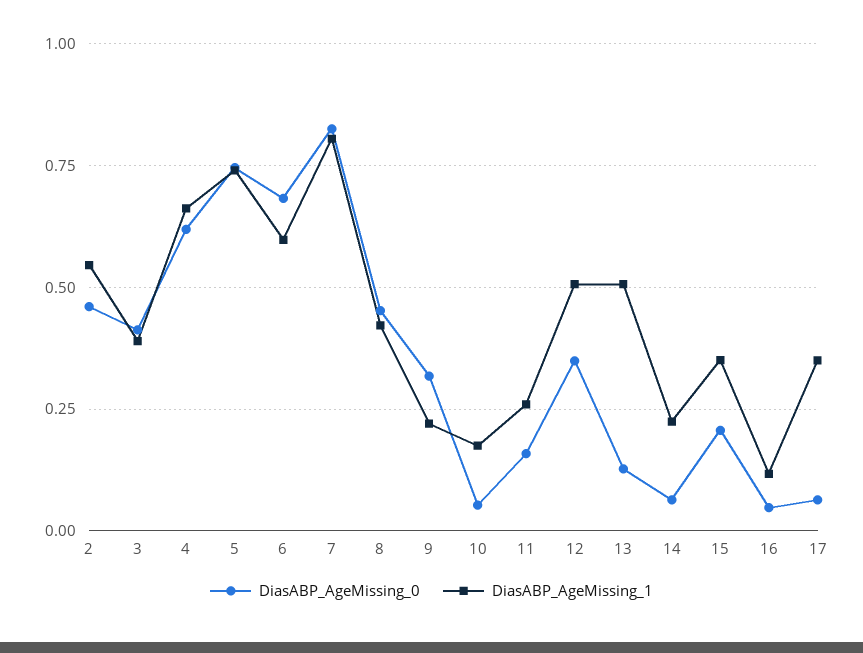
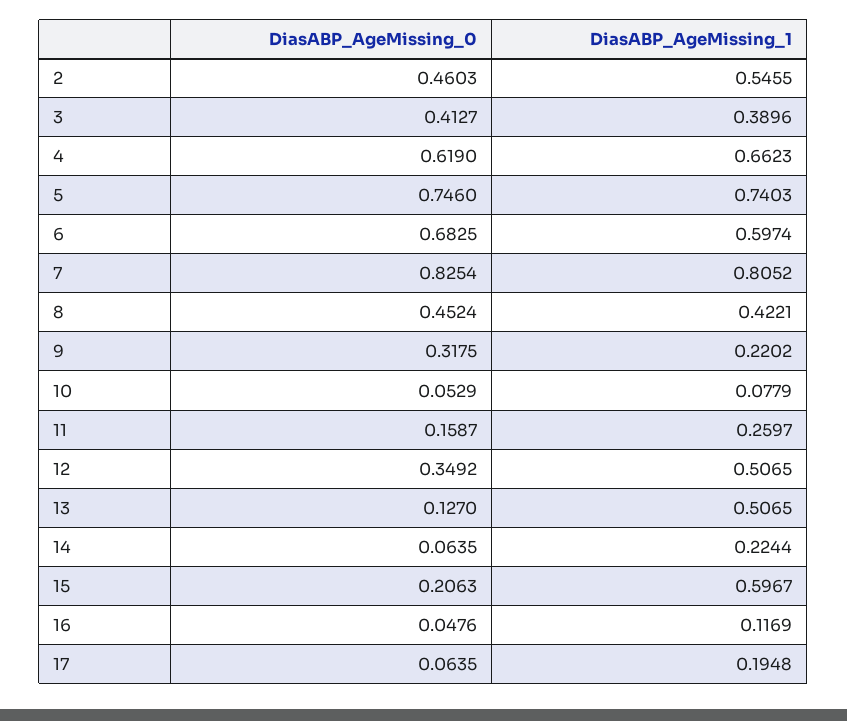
  {
    "DiasABP_AgeMissing_0": {
      "2": 0.4603,
      "3": 0.4127,
      "4": 0.619,
      "5": 0.746,
      "6": 0.6825,
      "7": 0.8254,
      "8": 0.4524,
      "9": 0.3175,
      "10": 0.0529,
      "11": 0.1587,
      "12": 0.3492,
      "13": 0.127,
      "14": 0.0635,
      "15": 0.2063,
      "16": 0.0476,
      "17": 0.0635
    },
    "DiasABP_AgeMissing_1": {
      "2": 0.5455,
      "3": 0.3896,
      "4": 0.6623,
      "5": 0.7403,
      "6": 0.5974,
      "7": 0.8052,
      "8": 0.4221,
      "9": 0.2202,
-     "10": 0.175,
+     "10": 0.0779,
      "11": 0.2597,
      "12": 0.5065,
      "13": 0.5065,
      "14": 0.2244,
-     "15": 0.35,
+     "15": 0.5967,
      "16": 0.1169,
-     "17": 0.35
+     "17": 0.1948
    }
  }

